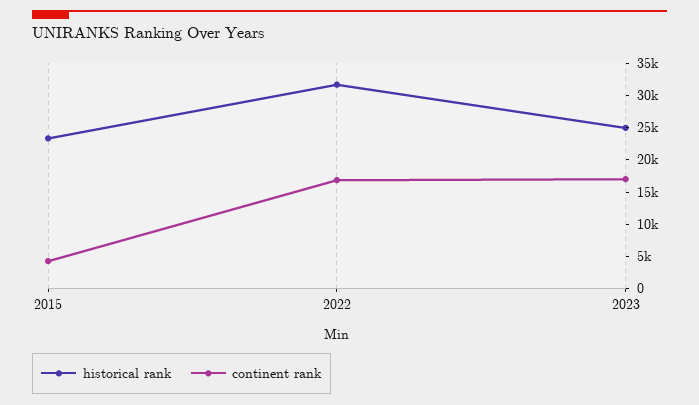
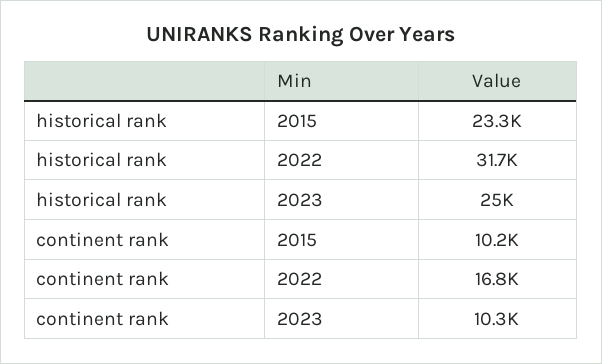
  {
    "historical rank": {
      "2015": 23300,
      "2022": 31700,
      "2023": 25000
    },
    "continent rank": {
-     "2015": 5000,
+     "2015": 10200,
      "2022": 16800,
-     "2023": 17500
+     "2023": 10300
    }
  }

